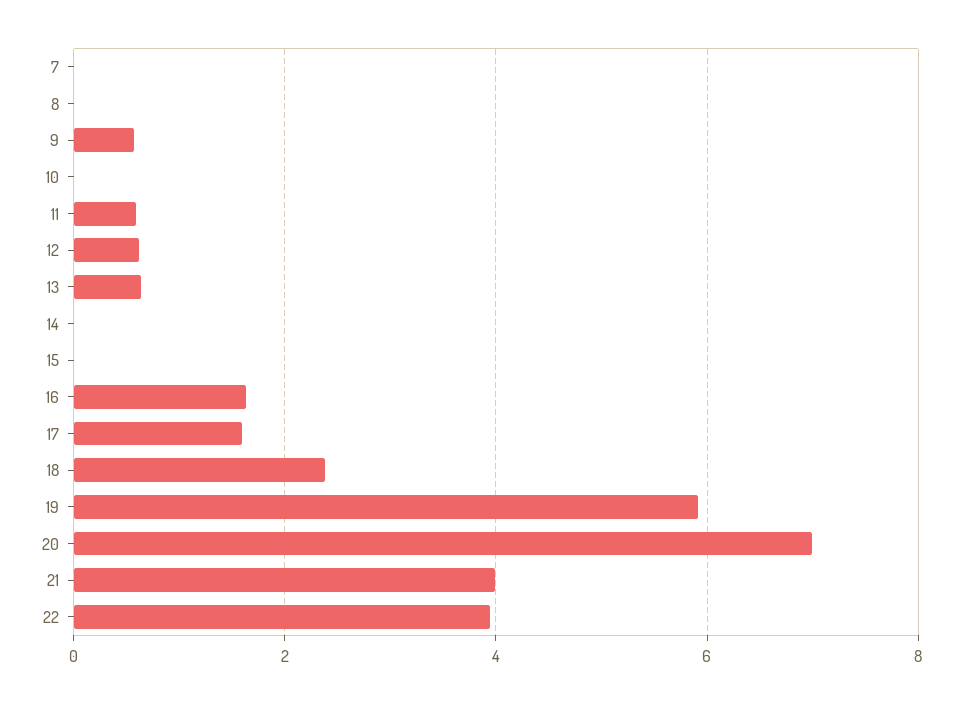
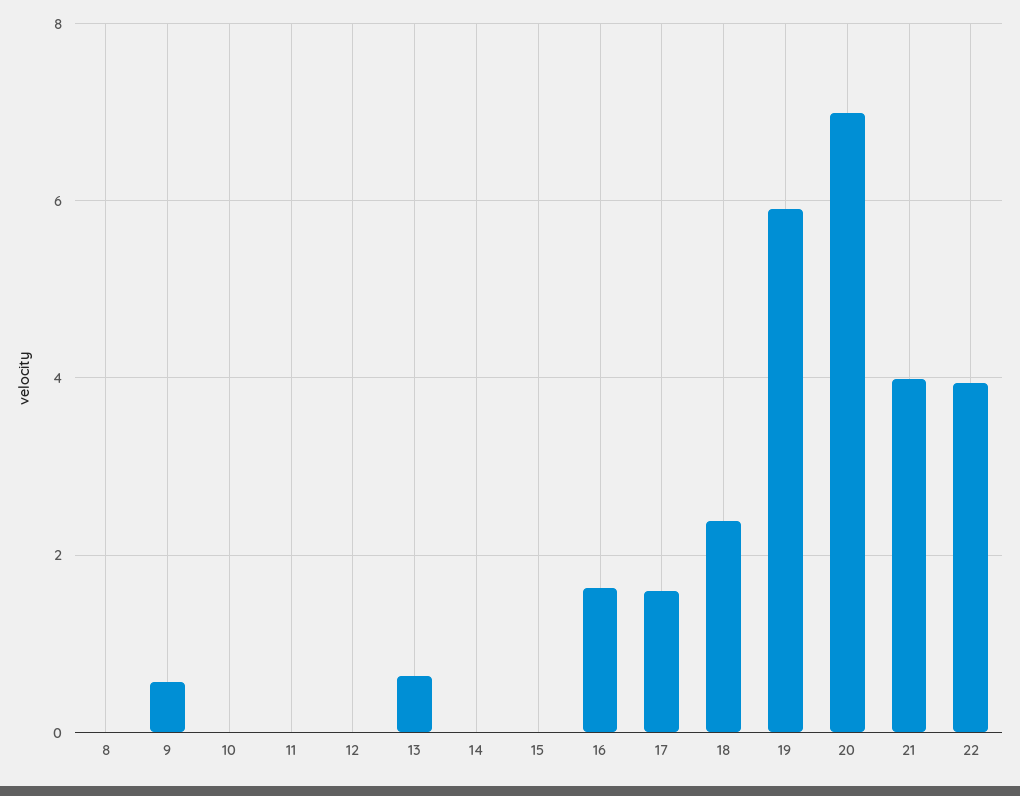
  {
-   "7": 0,
    "8": 0,
    "9": 0.6,
    "10": 0,
-   "11": 0.6,
+   "11": 0,
-   "12": 0.6,
+   "12": 0,
    "13": 0.6,
    "14": 0,
    "15": 0,
    "16": 1.6,
    "17": 1.6,
    "18": 2.4,
    "19": 6,
    "20": 7,
    "21": 4,
    "22": 4
  }

